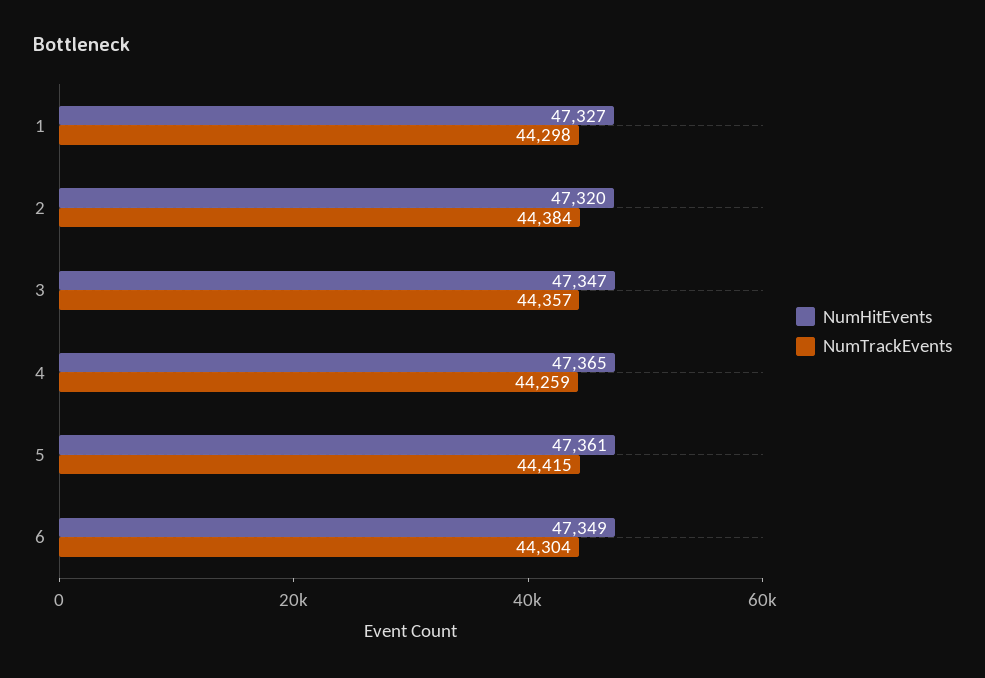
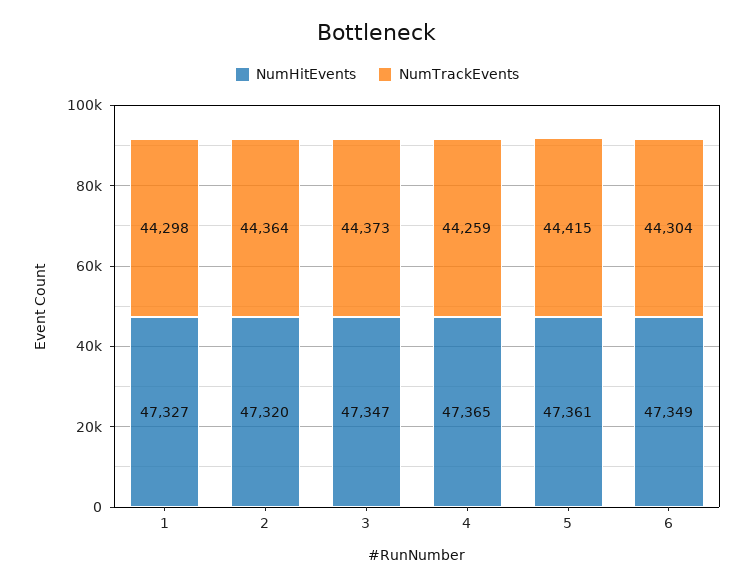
  {
    "NumHitEvents": {
      "1": 47327,
      "2": 47320,
      "3": 47347,
      "4": 47365,
      "5": 47361,
      "6": 47349
    },
    "NumTrackEvents": {
      "1": 44298,
-     "2": 44384,
+     "2": 44364,
-     "3": 44357,
+     "3": 44373,
      "4": 44259,
      "5": 44415,
      "6": 44304
    }
  }

